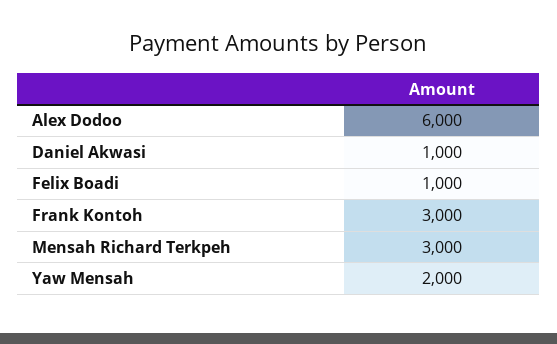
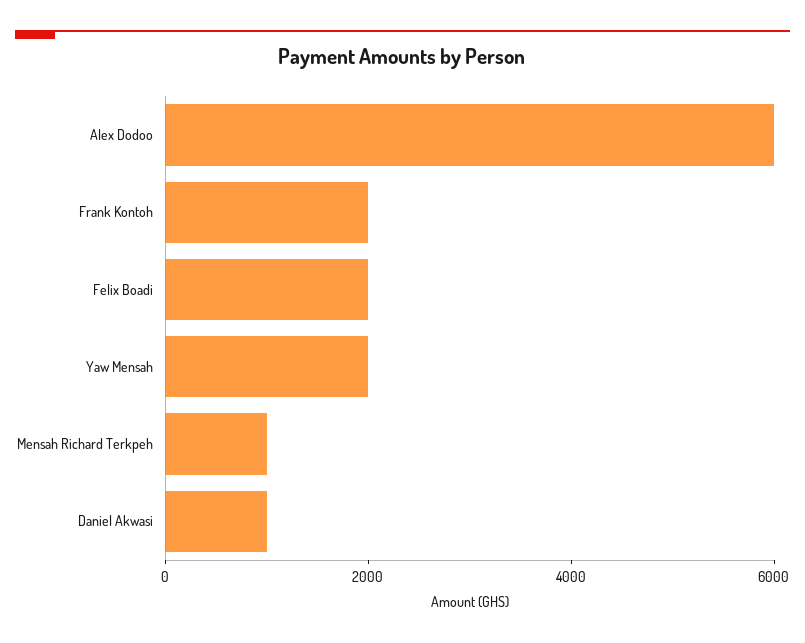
  {
    "Alex Dodoo": 6000,
    "Daniel Akwasi": 1000,
-   "Felix Boadi": 1000,
+   "Felix Boadi": 2000,
-   "Frank Kontoh": 3000,
+   "Frank Kontoh": 2000,
-   "Mensah Richard Terkpeh": 3000,
+   "Mensah Richard Terkpeh": 1000,
    "Yaw Mensah": 2000
  }

